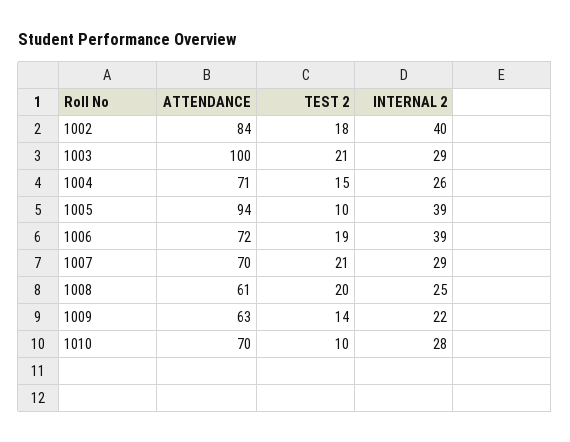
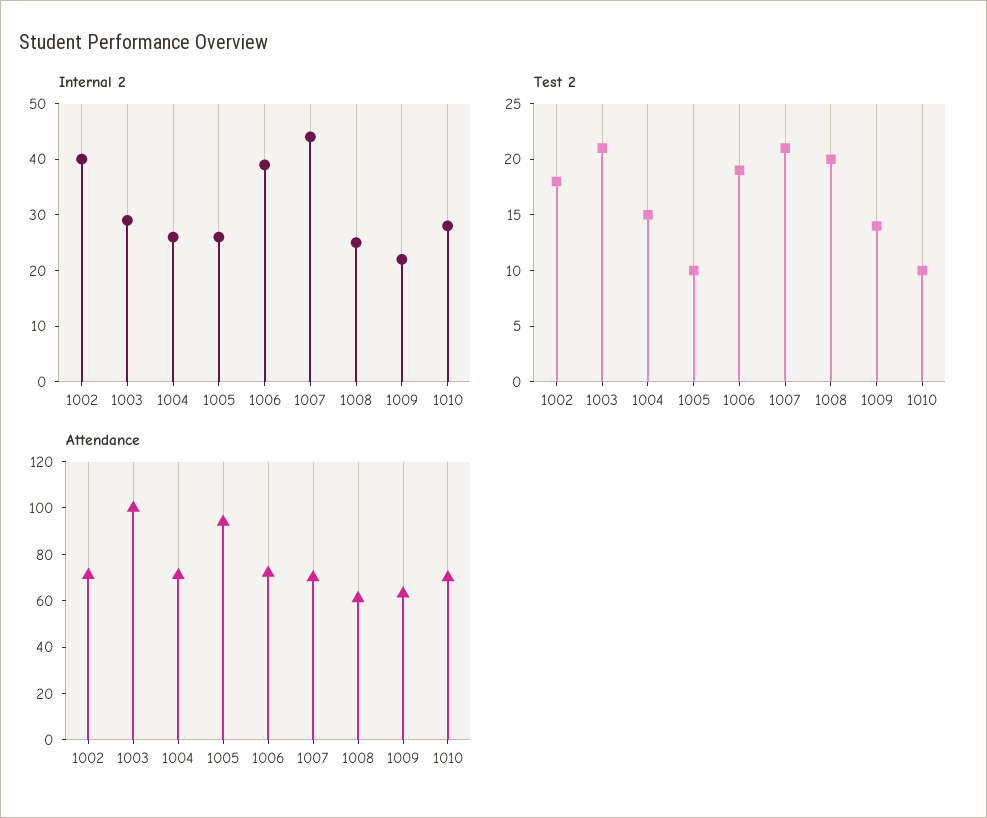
  {
    "ATTENDANCE": {
-     "1002": 84,
+     "1002": 70,
      "1003": 100,
      "1004": 71,
      "1005": 94,
      "1006": 72,
      "1007": 70,
      "1008": 61,
      "1009": 63,
      "1010": 70
    },
    "TEST 2": {
      "1002": 18,
      "1003": 21,
      "1004": 15,
      "1005": 10,
      "1006": 19,
      "1007": 21,
      "1008": 20,
      "1009": 14,
      "1010": 10
    },
    "INTERNAL 2": {
      "1002": 40,
      "1003": 29,
      "1004": 26,
-     "1005": 39,
+     "1005": 25,
      "1006": 39,
-     "1007": 29,
+     "1007": 45,
      "1008": 25,
      "1009": 22,
      "1010": 28
    }
  }

